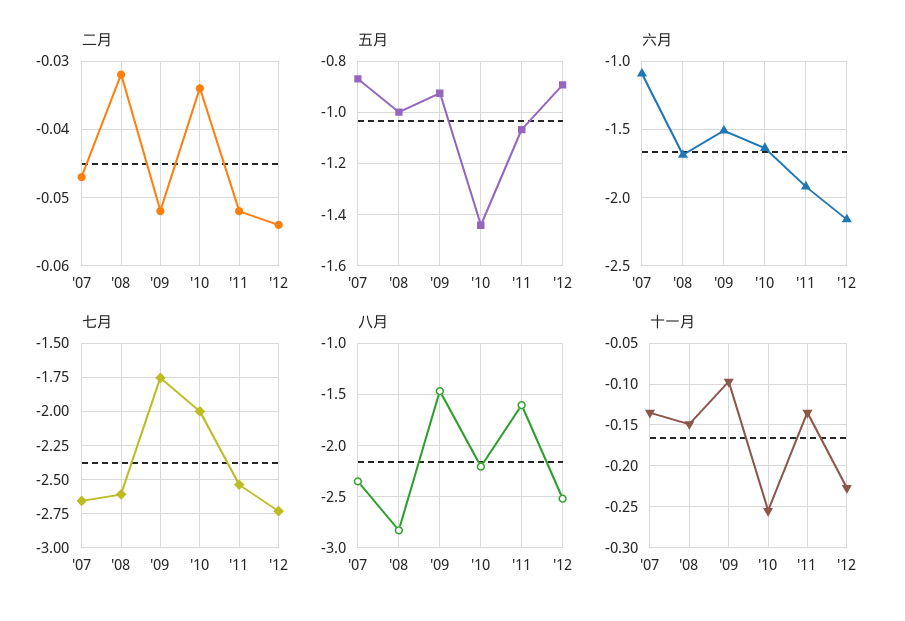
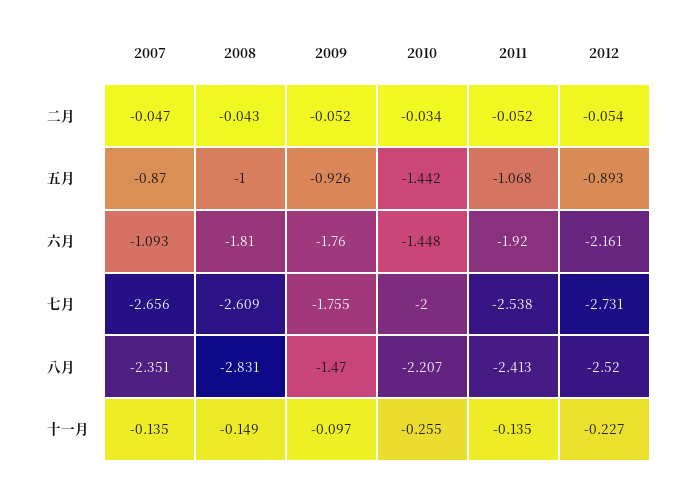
  {
    "二月": {
      "'07": -0.047,
-     "'08": -0.032,
+     "'08": -0.043,
      "'09": -0.052,
      "'10": -0.034,
      "'11": -0.052,
      "'12": -0.054
    },
    "五月": {
      "'07": -0.87,
      "'08": -1,
      "'09": -0.926,
      "'10": -1.442,
      "'11": -1.068,
      "'12": -0.893
    },
    "六月": {
      "'07": -1.093,
-     "'08": -1.7,
+     "'08": -1.81,
-     "'09": -1.5,
+     "'09": -1.76,
-     "'10": -1.65,
+     "'10": -1.448,
      "'11": -1.92,
      "'12": -2.161
    },
    "七月": {
      "'07": -2.656,
      "'08": -2.609,
      "'09": -1.755,
      "'10": -2,
      "'11": -2.538,
      "'12": -2.731
    },
    "八月": {
      "'07": -2.351,
      "'08": -2.831,
      "'09": -1.47,
      "'10": -2.207,
-     "'11": -1.6,
+     "'11": -2.413,
      "'12": -2.52
    },
    "十一月": {
      "'07": -0.135,
      "'08": -0.149,
      "'09": -0.097,
      "'10": -0.255,
      "'11": -0.135,
      "'12": -0.227
    }
  }

